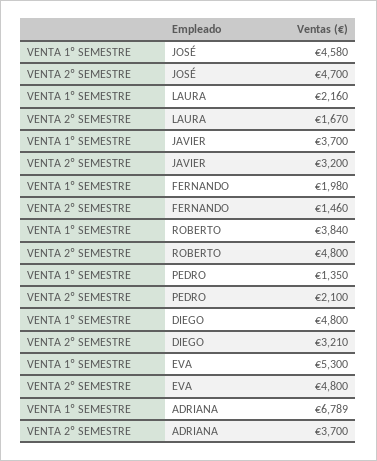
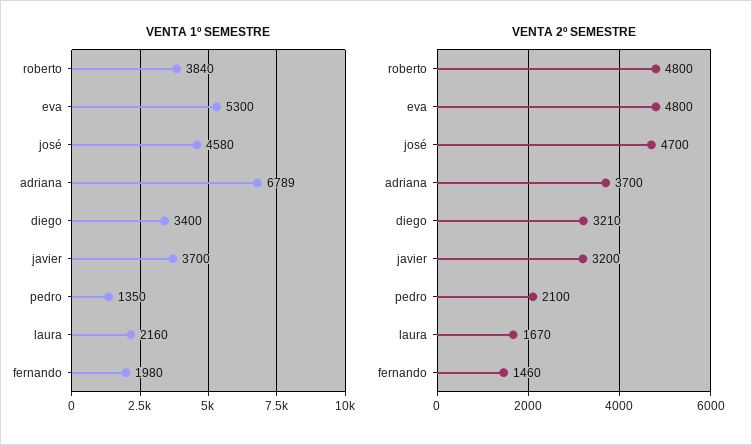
  {
    "VENTA 1º SEMESTRE": {
      "JOSÉ": 4580,
      "LAURA": 2160,
      "JAVIER": 3700,
      "FERNANDO": 1980,
      "ROBERTO": 3840,
      "PEDRO": 1350,
-     "DIEGO": 4800,
+     "DIEGO": 3400,
      "EVA": 5300,
      "ADRIANA": 6789
    },
    "VENTA 2º SEMESTRE": {
      "JOSÉ": 4700,
      "LAURA": 1670,
      "JAVIER": 3200,
      "FERNANDO": 1460,
      "ROBERTO": 4800,
      "PEDRO": 2100,
      "DIEGO": 3210,
      "EVA": 4800,
      "ADRIANA": 3700
    }
  }

